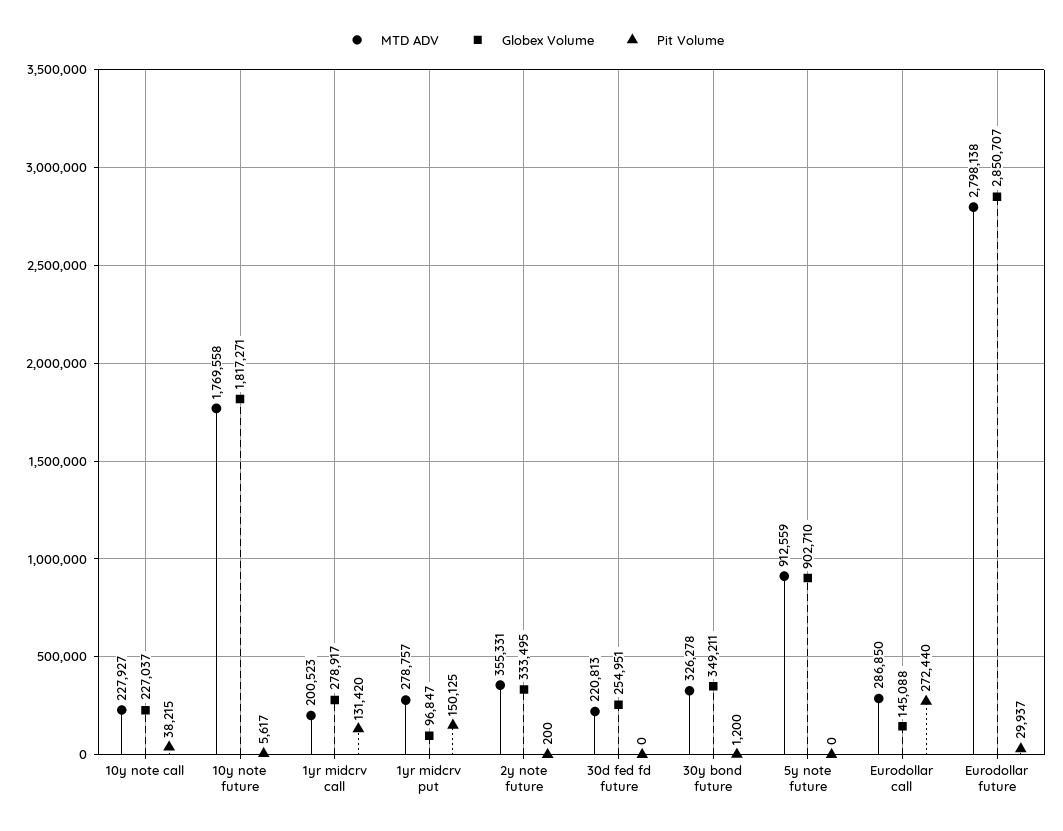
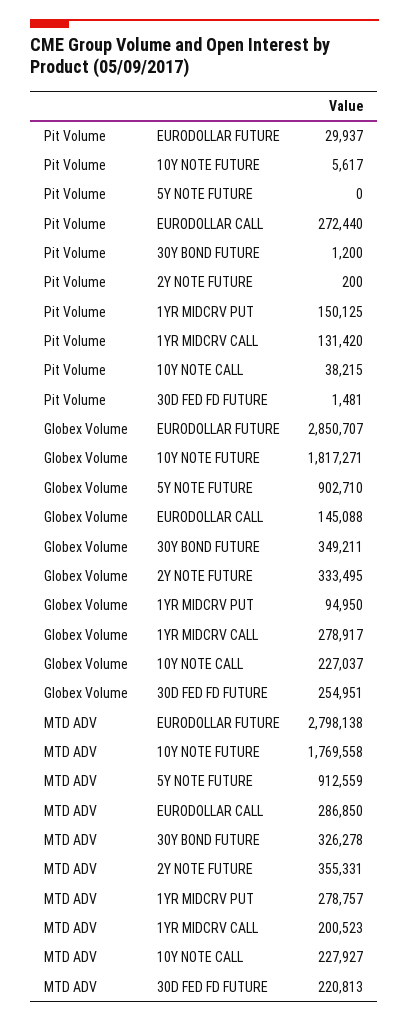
  {
    "MTD ADV": {
      "10y note call": 227927,
      "10y note future": 1769558,
      "1yr midcrv call": 200523,
      "1yr midcrv put": 278757,
      "2y note future": 355331,
      "30d fed fd future": 220813,
      "30y bond future": 326278,
      "5y note future": 912559,
      "Eurodollar call": 286850,
      "Eurodollar future": 2798138
    },
    "Globex Volume": {
      "10y note call": 227037,
      "10y note future": 1817271,
      "1yr midcrv call": 278917,
-     "1yr midcrv put": 96847,
+     "1yr midcrv put": 94950,
      "2y note future": 333495,
      "30d fed fd future": 254951,
      "30y bond future": 349211,
      "5y note future": 902710,
      "Eurodollar call": 145088,
      "Eurodollar future": 2850707
    },
    "Pit Volume": {
      "10y note call": 38215,
      "10y note future": 5617,
      "1yr midcrv call": 131420,
      "1yr midcrv put": 150125,
      "2y note future": 200,
-     "30d fed fd future": 0,
+     "30d fed fd future": 1481,
      "30y bond future": 1200,
      "5y note future": 0,
      "Eurodollar call": 272440,
      "Eurodollar future": 29937
    }
  }

